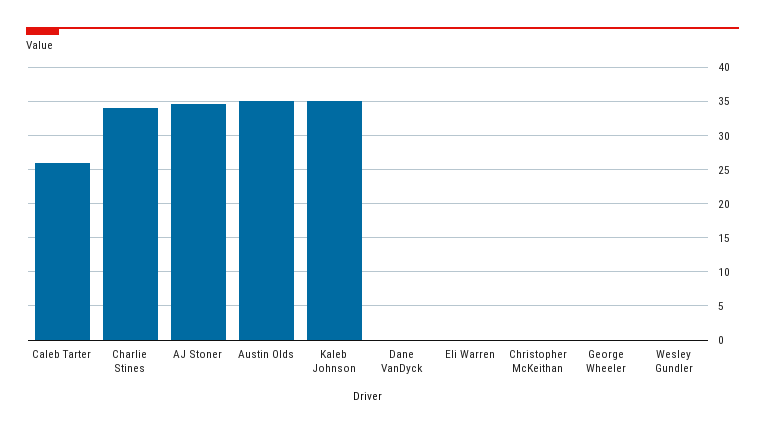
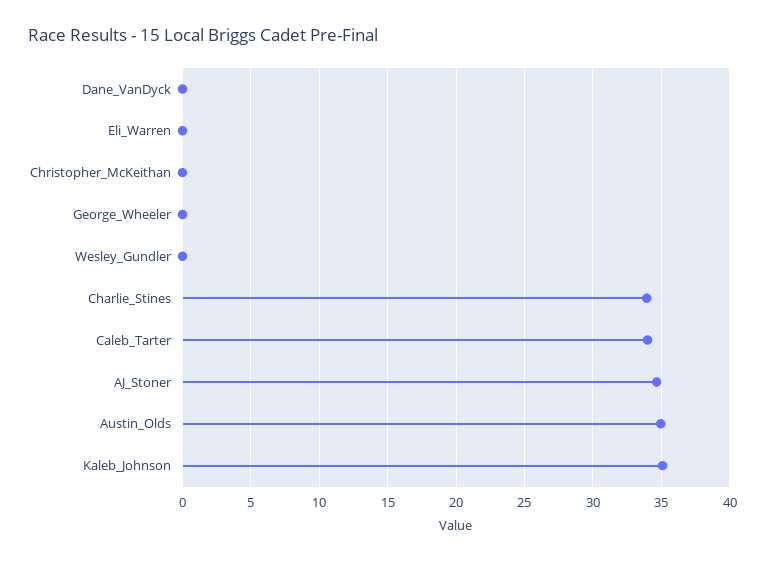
  {
-   "Caleb Tarter": 26,
+   "Caleb Tarter": 34,
    "Charlie Stines": 34,
    "AJ Stoner": 34.5,
    "Austin Olds": 35,
    "Kaleb Johnson": 35,
    "Dane VanDyck": 0,
    "Eli Warren": 0,
    "Christopher McKeithan": 0,
    "George Wheeler": 0,
    "Wesley Gundler": 0
  }

